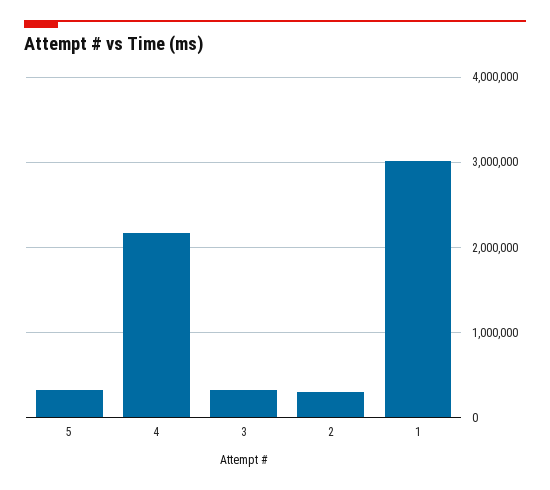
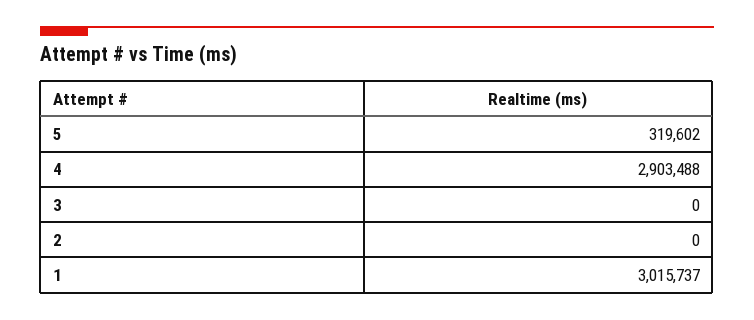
  {
    "5": 319602,
-   "4": 2200000,
+   "4": 2903488,
-   "3": 300000,
+   "3": 0,
-   "2": 300000,
+   "2": 0,
    "1": 3015737
  }

